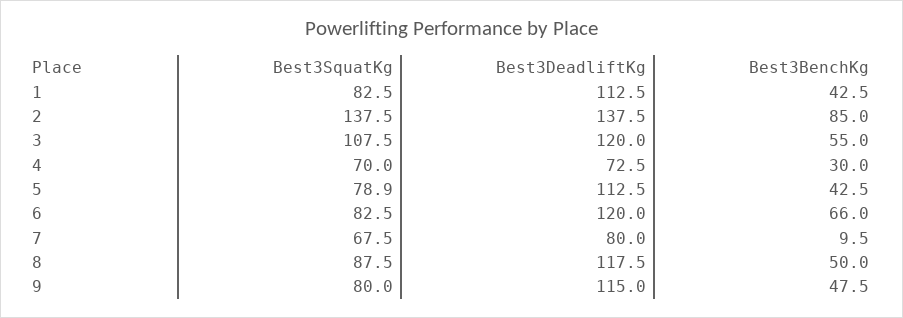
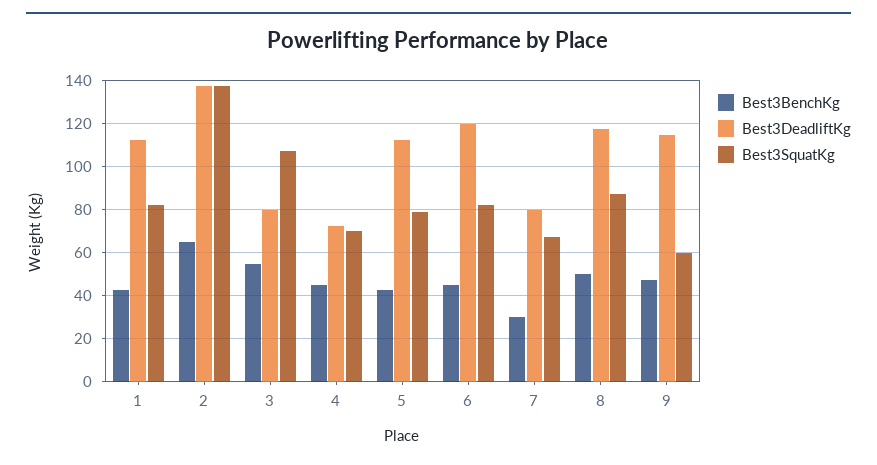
  {
    "Best3SquatKg": {
      "1": 82.5,
      "2": 137.5,
      "3": 107.5,
      "4": 70,
      "5": 78.9,
      "6": 82.5,
      "7": 67.5,
      "8": 87.5,
-     "9": 80
+     "9": 60
    },
    "Best3DeadliftKg": {
      "1": 112.5,
      "2": 137.5,
-     "3": 120,
+     "3": 80,
      "4": 72.5,
      "5": 112.5,
      "6": 120,
      "7": 80,
      "8": 117.5,
      "9": 115
    },
    "Best3BenchKg": {
      "1": 42.5,
-     "2": 85,
+     "2": 65,
      "3": 55,
-     "4": 30,
+     "4": 45,
      "5": 42.5,
-     "6": 66,
+     "6": 45,
-     "7": 9.5,
+     "7": 30,
      "8": 50,
      "9": 47.5
    }
  }

